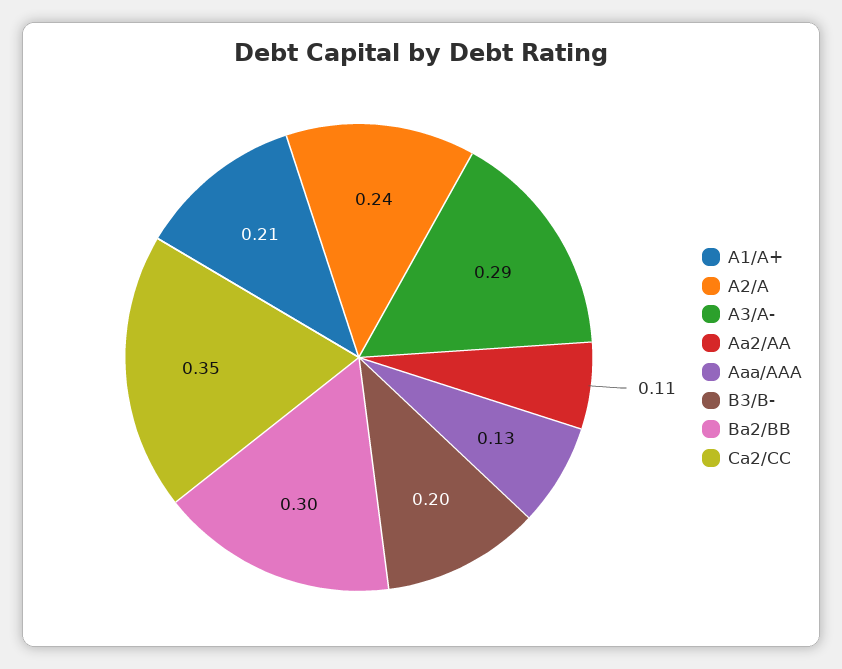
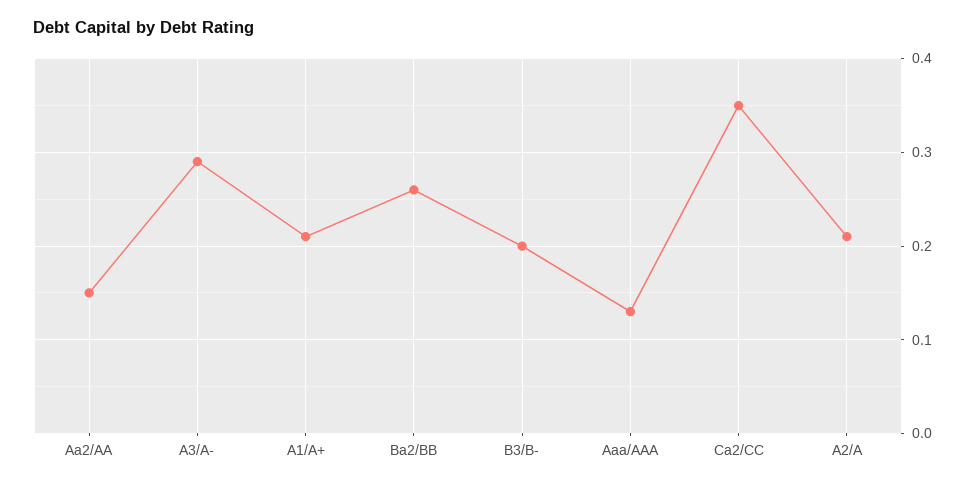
  {
    "A1/A+": 0.21,
-   "A2/A": 0.24,
+   "A2/A": 0.21,
    "A3/A-": 0.29,
-   "Aa2/AA": 0.11,
+   "Aa2/AA": 0.15,
    "Aaa/AAA": 0.13,
    "B3/B-": 0.2,
-   "Ba2/BB": 0.3,
+   "Ba2/BB": 0.26,
    "Ca2/CC": 0.35
  }

